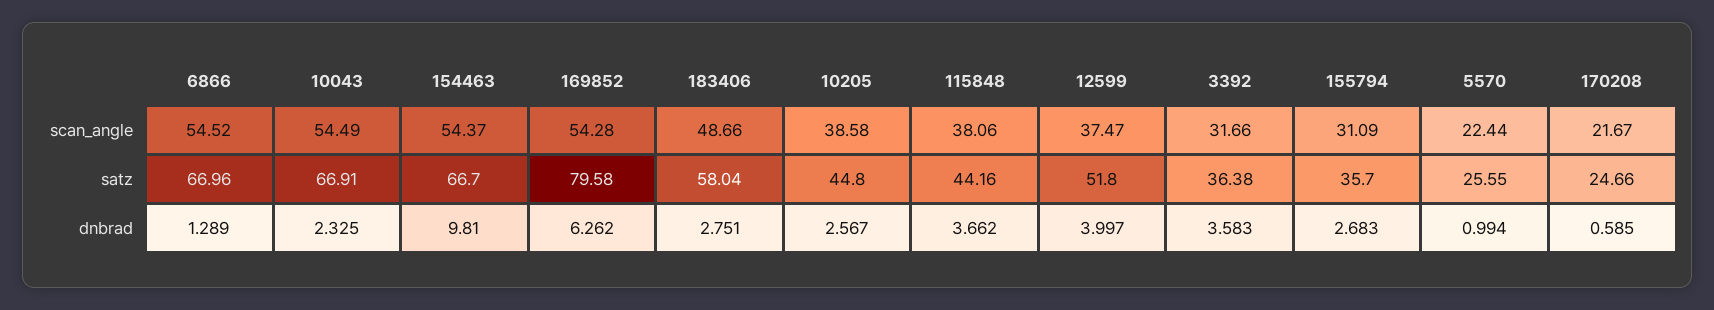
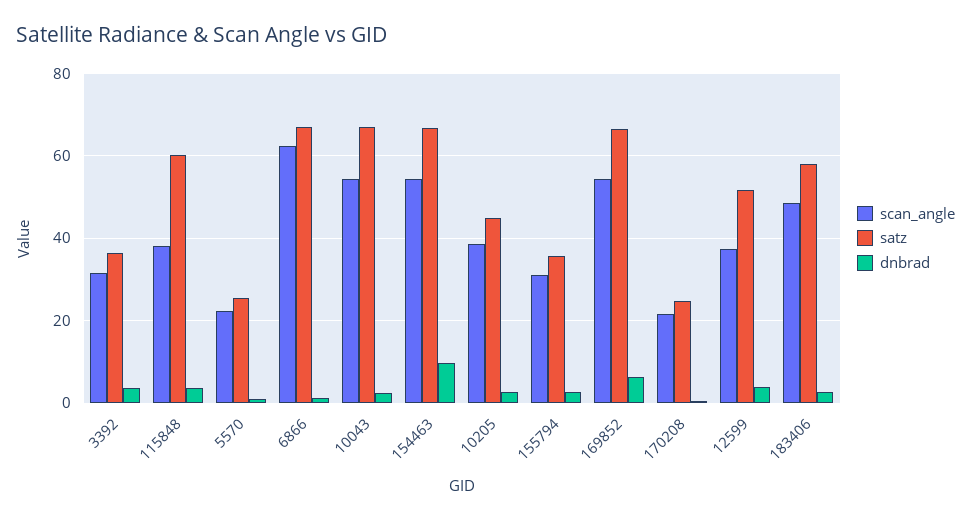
  {
    "scan_angle": {
-     "6866": 54.52,
+     "6866": 62,
      "10043": 54.49,
      "154463": 54.37,
      "169852": 54.28,
      "183406": 48.66,
      "10205": 38.58,
      "115848": 38.06,
      "12599": 37.47,
      "3392": 31.66,
      "155794": 31.09,
      "5570": 22.44,
      "170208": 21.67
    },
    "satz": {
      "6866": 66.96,
      "10043": 66.91,
      "154463": 66.7,
-     "169852": 79.58,
+     "169852": 66,
      "183406": 58.04,
      "10205": 44.8,
-     "115848": 44.16,
+     "115848": 60,
      "12599": 51.8,
      "3392": 36.38,
      "155794": 35.7,
      "5570": 25.55,
      "170208": 24.66
    },
    "dnbrad": {
      "6866": 1.289,
      "10043": 2.325,
      "154463": 9.81,
      "169852": 6.262,
      "183406": 2.751,
      "10205": 2.567,
      "115848": 3.662,
      "12599": 3.997,
      "3392": 3.583,
      "155794": 2.683,
      "5570": 0.994,
      "170208": 0.585
    }
  }

